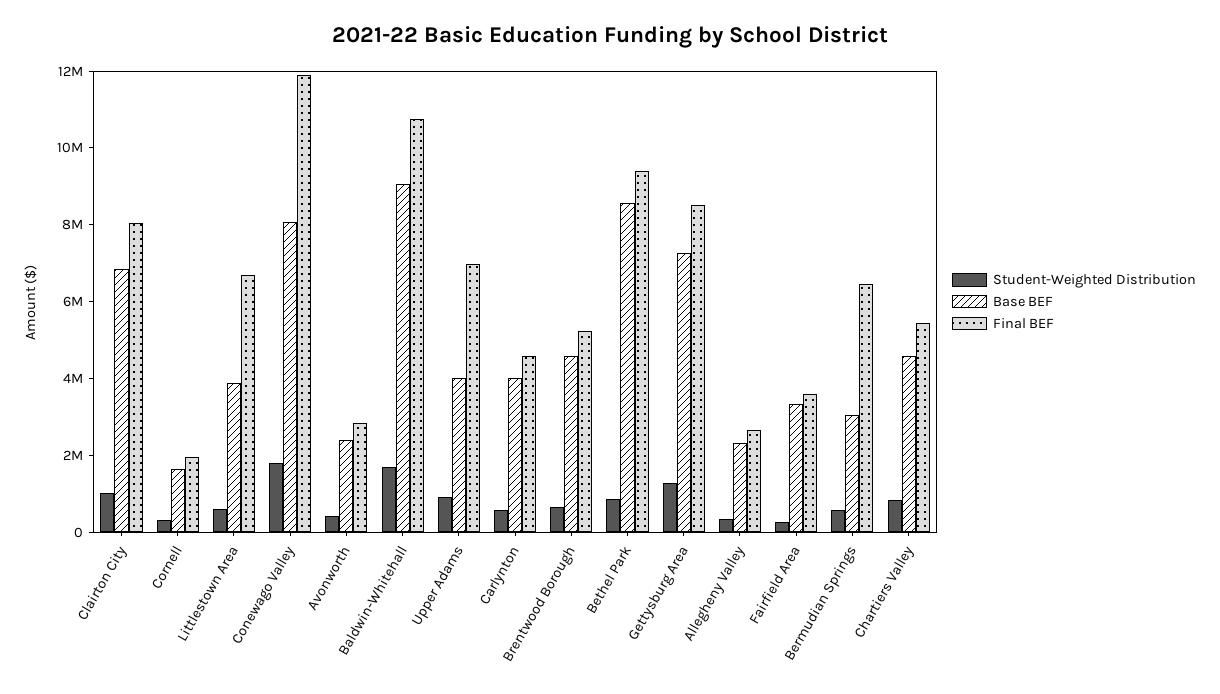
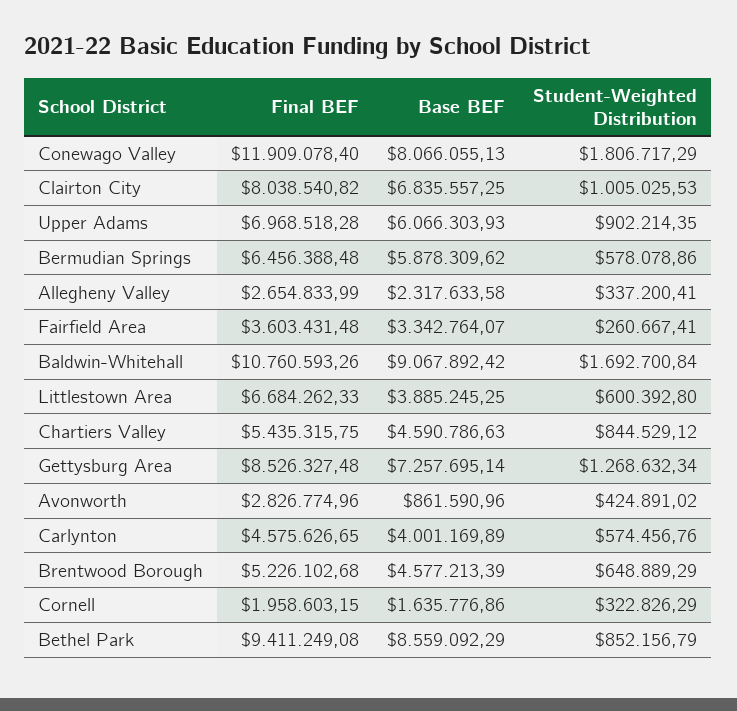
  {
    "Student-Weighted Distribution": {
      "Clairton City": 1005025.53,
      "Cornell": 322826.29,
      "Littlestown Area": 600392.8,
      "Conewago Valley": 1806717.29,
      "Avonworth": 424891.02,
      "Baldwin-Whitehall": 1692700.84,
      "Upper Adams": 902214.35,
      "Carlynton": 574456.76,
      "Brentwood Borough": 648889.29,
      "Bethel Park": 852156.79,
      "Gettysburg Area": 1268632.34,
      "Allegheny Valley": 337200.41,
      "Fairfield Area": 260667.41,
      "Bermudian Springs": 578078.86,
      "Chartiers Valley": 844529.12
    },
    "Base BEF": {
      "Clairton City": 6835557.25,
      "Cornell": 1635776.86,
      "Littlestown Area": 3885245.25,
      "Conewago Valley": 8066055.13,
-     "Avonworth": 2500000,
+     "Avonworth": 861590.96,
      "Baldwin-Whitehall": 9067892.42,
-     "Upper Adams": 4000000,
+     "Upper Adams": 6066303.93,
      "Carlynton": 4001169.89,
      "Brentwood Borough": 4577213.39,
      "Bethel Park": 8559092.29,
      "Gettysburg Area": 7257695.14,
      "Allegheny Valley": 2317633.58,
      "Fairfield Area": 3342764.07,
-     "Bermudian Springs": 3000000,
+     "Bermudian Springs": 5878309.62,
      "Chartiers Valley": 4590786.63
    },
    "Final BEF": {
      "Clairton City": 8038540.82,
      "Cornell": 1958603.15,
      "Littlestown Area": 6684262.33,
      "Conewago Valley": 11909078.4,
      "Avonworth": 2826774.96,
      "Baldwin-Whitehall": 10760593.26,
      "Upper Adams": 6968518.28,
      "Carlynton": 4575626.65,
      "Brentwood Borough": 5226102.68,
      "Bethel Park": 9411249.08,
      "Gettysburg Area": 8526327.48,
      "Allegheny Valley": 2654833.99,
      "Fairfield Area": 3603431.48,
      "Bermudian Springs": 6456388.48,
      "Chartiers Valley": 5435315.75
    }
  }

